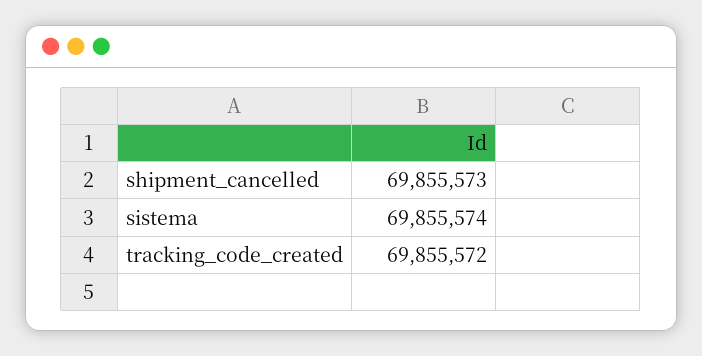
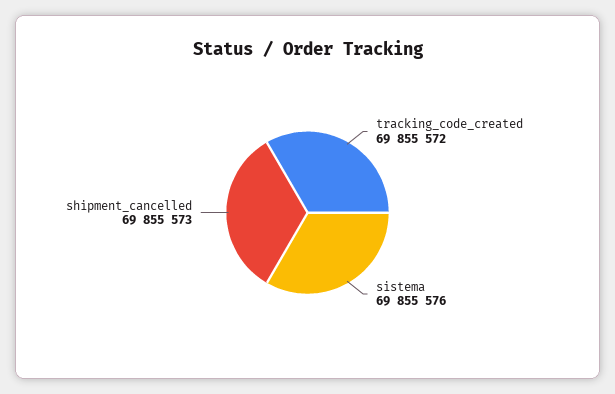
  {
    "shipment_cancelled": 69855573,
-   "sistema": 69855574,
+   "sistema": 69855576,
    "tracking_code_created": 69855572
  }

